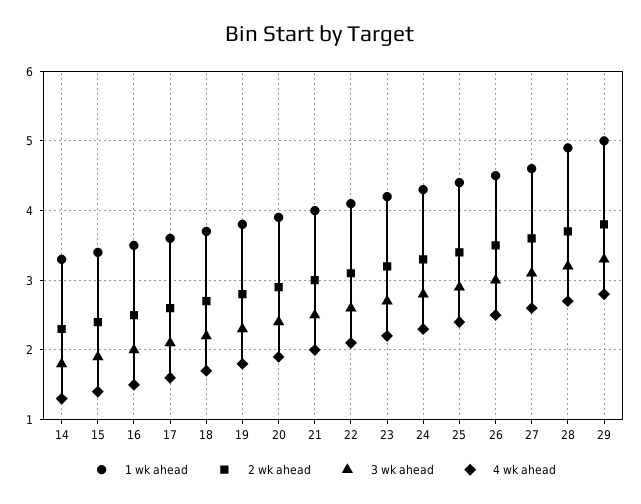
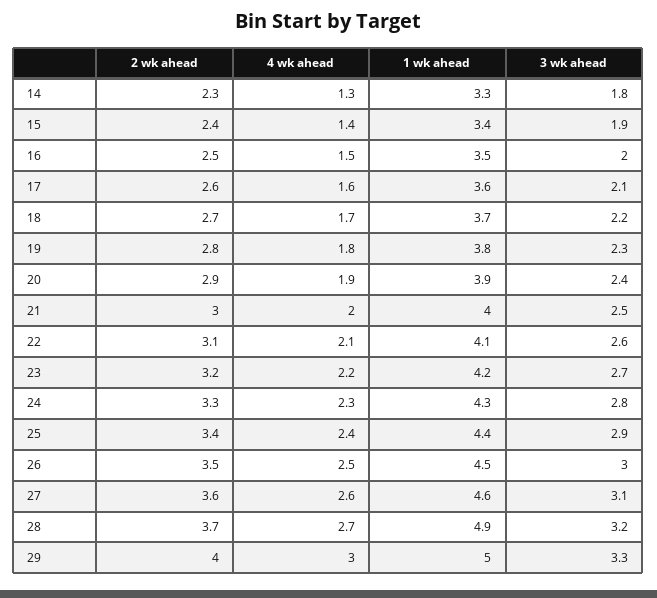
  {
    "1 wk ahead": {
      "14": 3.3,
      "15": 3.4,
      "16": 3.5,
      "17": 3.6,
      "18": 3.7,
      "19": 3.8,
      "20": 3.9,
      "21": 4,
      "22": 4.1,
      "23": 4.2,
      "24": 4.3,
      "25": 4.4,
      "26": 4.5,
      "27": 4.6,
      "28": 4.9,
      "29": 5
    },
    "2 wk ahead": {
      "14": 2.3,
      "15": 2.4,
      "16": 2.5,
      "17": 2.6,
      "18": 2.7,
      "19": 2.8,
      "20": 2.9,
      "21": 3,
      "22": 3.1,
      "23": 3.2,
      "24": 3.3,
      "25": 3.4,
      "26": 3.5,
      "27": 3.6,
      "28": 3.7,
-     "29": 3.8
+     "29": 4
    },
    "3 wk ahead": {
      "14": 1.8,
      "15": 1.9,
      "16": 2,
      "17": 2.1,
      "18": 2.2,
      "19": 2.3,
      "20": 2.4,
      "21": 2.5,
      "22": 2.6,
      "23": 2.7,
      "24": 2.8,
      "25": 2.9,
      "26": 3,
      "27": 3.1,
      "28": 3.2,
      "29": 3.3
    },
    "4 wk ahead": {
      "14": 1.3,
      "15": 1.4,
      "16": 1.5,
      "17": 1.6,
      "18": 1.7,
      "19": 1.8,
      "20": 1.9,
      "21": 2,
      "22": 2.1,
      "23": 2.2,
      "24": 2.3,
      "25": 2.4,
      "26": 2.5,
      "27": 2.6,
      "28": 2.7,
-     "29": 2.8
+     "29": 3
    }
  }

